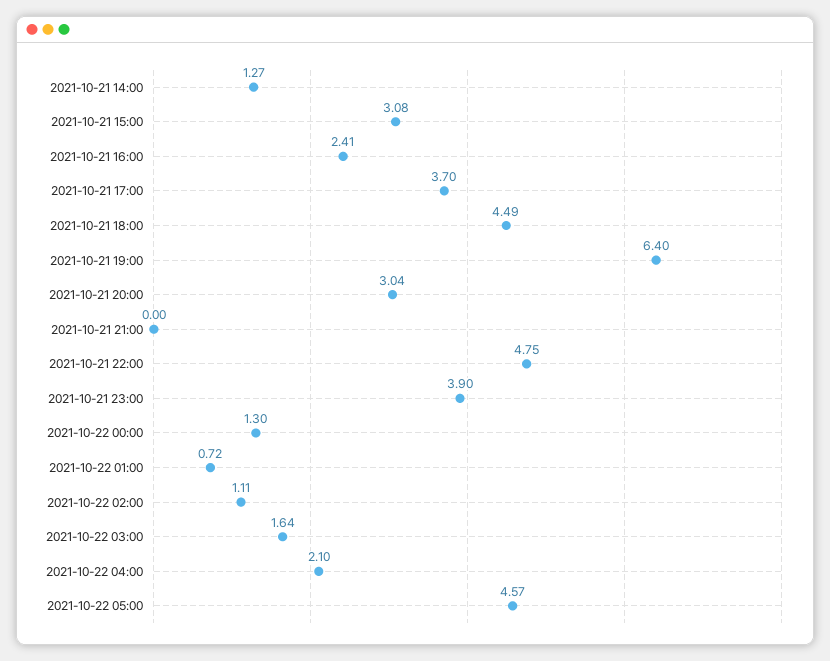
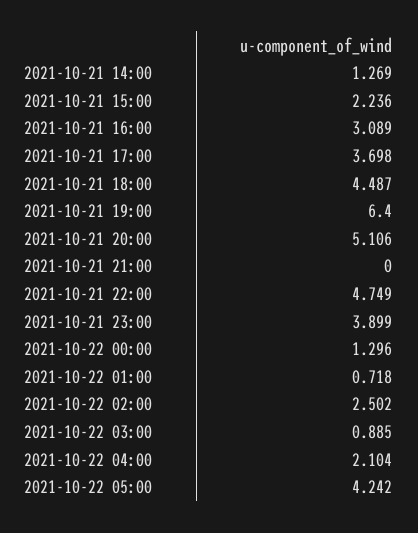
  {
    "2021-10-21 14:00": 1.269,
-   "2021-10-21 15:00": 3.08,
+   "2021-10-21 15:00": 2.236,
-   "2021-10-21 16:00": 2.41,
+   "2021-10-21 16:00": 3.089,
    "2021-10-21 17:00": 3.698,
    "2021-10-21 18:00": 4.487,
    "2021-10-21 19:00": 6.4,
-   "2021-10-21 20:00": 3.04,
+   "2021-10-21 20:00": 5.106,
    "2021-10-21 21:00": 0,
    "2021-10-21 22:00": 4.749,
    "2021-10-21 23:00": 3.899,
    "2021-10-22 00:00": 1.296,
    "2021-10-22 01:00": 0.718,
-   "2021-10-22 02:00": 1.11,
+   "2021-10-22 02:00": 2.502,
-   "2021-10-22 03:00": 1.64,
+   "2021-10-22 03:00": 0.885,
    "2021-10-22 04:00": 2.104,
-   "2021-10-22 05:00": 4.57
+   "2021-10-22 05:00": 4.242
  }

